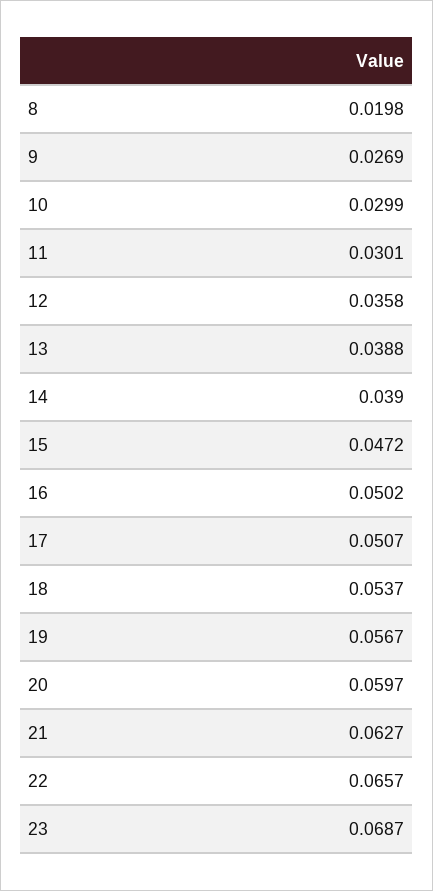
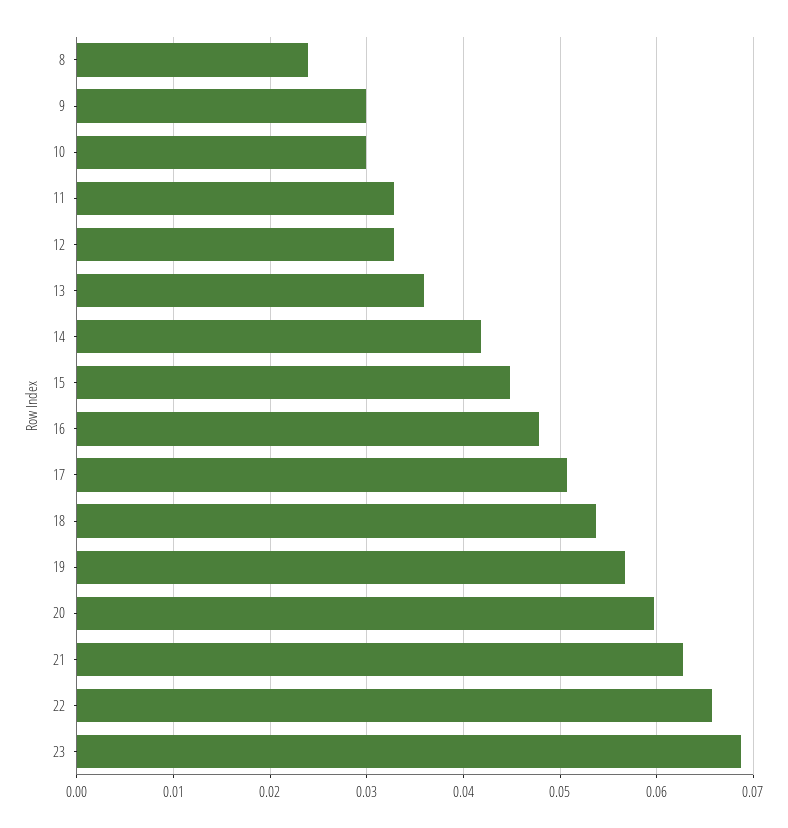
  {
-   "8": 0.0198,
+   "8": 0.024,
-   "9": 0.0269,
+   "9": 0.03,
    "10": 0.0299,
-   "11": 0.0301,
+   "11": 0.033,
-   "12": 0.0358,
+   "12": 0.033,
-   "13": 0.0388,
+   "13": 0.036,
-   "14": 0.039,
+   "14": 0.042,
-   "15": 0.0472,
+   "15": 0.045,
-   "16": 0.0502,
+   "16": 0.048,
    "17": 0.0507,
    "18": 0.0537,
    "19": 0.0567,
    "20": 0.0597,
    "21": 0.0627,
    "22": 0.0657,
    "23": 0.0687
  }

